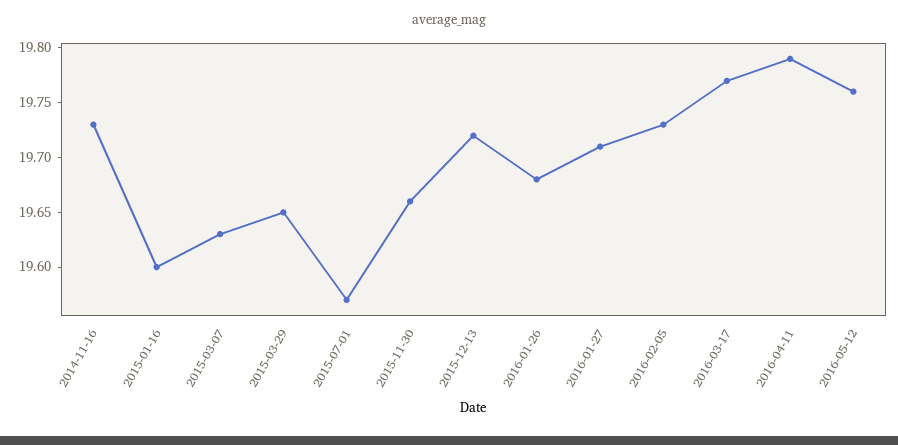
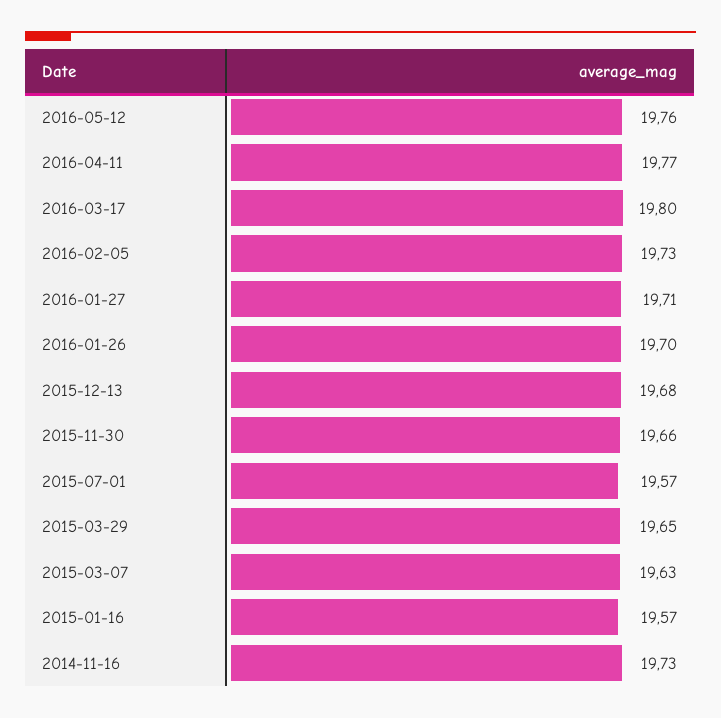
  {
    "2014-11-16": 19.73,
-   "2015-01-16": 19.6,
+   "2015-01-16": 19.57,
    "2015-03-07": 19.63,
    "2015-03-29": 19.65,
    "2015-07-01": 19.57,
    "2015-11-30": 19.66,
-   "2015-12-13": 19.72,
+   "2015-12-13": 19.68,
-   "2016-01-26": 19.68,
+   "2016-01-26": 19.7,
    "2016-01-27": 19.71,
    "2016-02-05": 19.73,
-   "2016-03-17": 19.77,
+   "2016-03-17": 19.8,
-   "2016-04-11": 19.79,
+   "2016-04-11": 19.77,
    "2016-05-12": 19.76
  }

